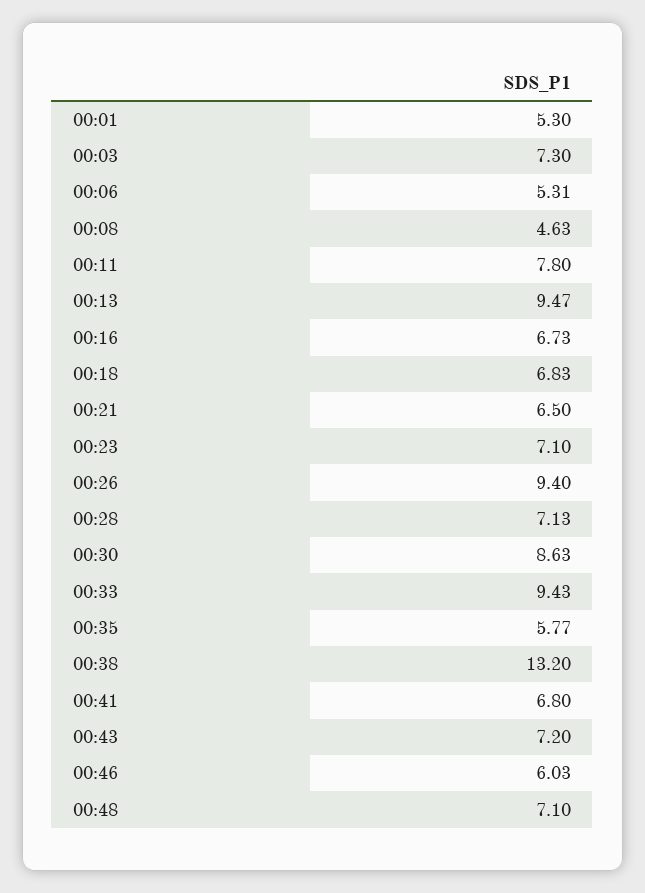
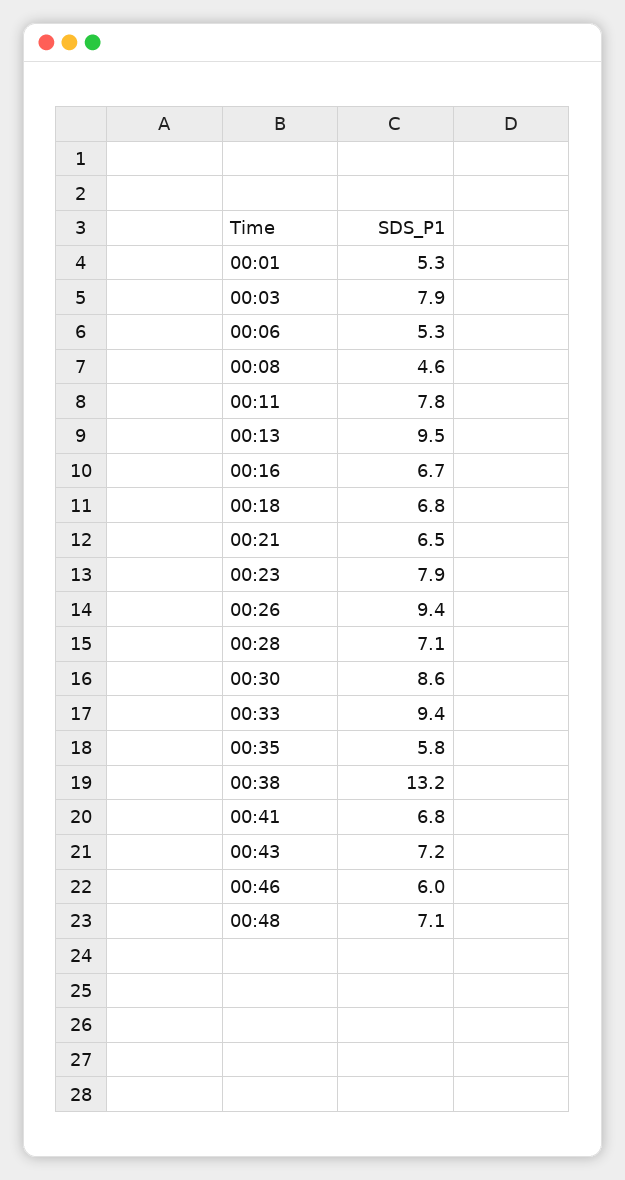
  {
    "00:01": 5.3,
-   "00:03": 7.3,
+   "00:03": 7.9,
    "00:06": 5.31,
    "00:08": 4.63,
    "00:11": 7.8,
    "00:13": 9.47,
    "00:16": 6.73,
    "00:18": 6.83,
    "00:21": 6.5,
-   "00:23": 7.1,
+   "00:23": 7.9,
    "00:26": 9.4,
    "00:28": 7.13,
    "00:30": 8.63,
    "00:33": 9.43,
    "00:35": 5.77,
    "00:38": 13.2,
    "00:41": 6.8,
    "00:43": 7.2,
    "00:46": 6.03,
    "00:48": 7.1
  }

